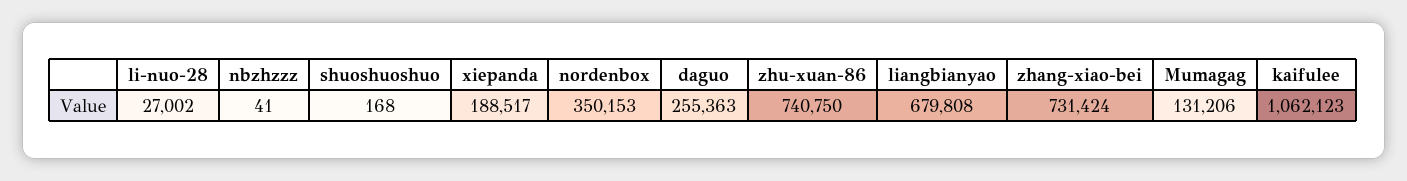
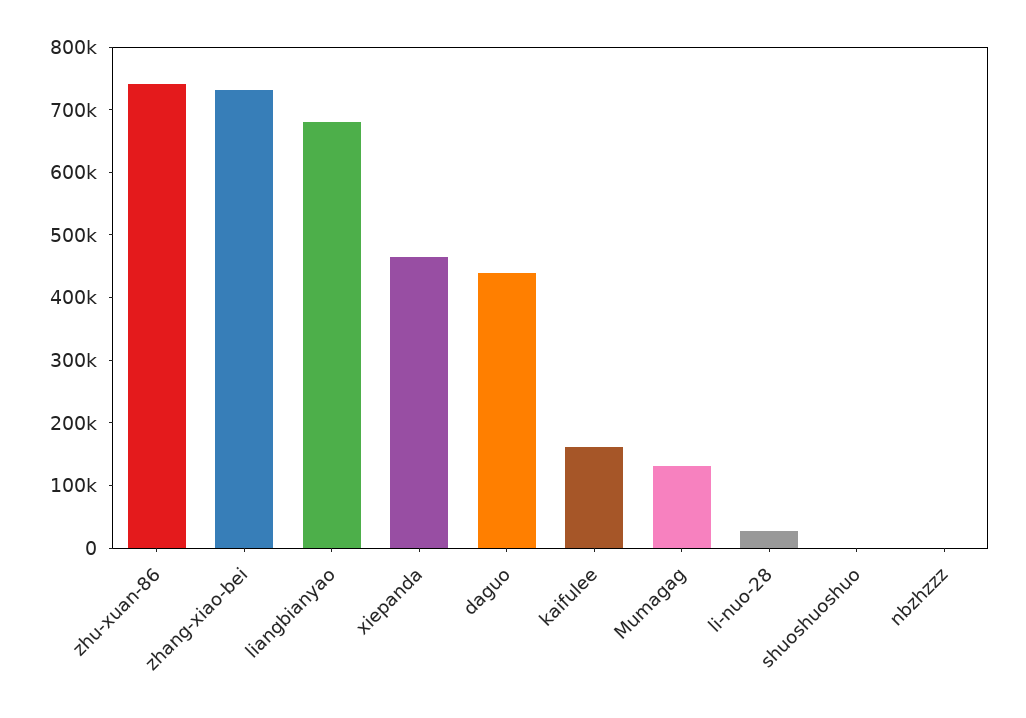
  {
    "li-nuo-28": 27002,
    "nbzhzzz": 41,
    "shuoshuoshuo": 168,
-   "xiepanda": 188517,
+   "xiepanda": 460000,
-   "nordenbox": 350153,
-   "daguo": 255363,
+   "daguo": 440000,
    "zhu-xuan-86": 740750,
    "liangbianyao": 679808,
    "zhang-xiao-bei": 731424,
    "Mumagag": 131206,
-   "kaifulee": 1062123
+   "kaifulee": 160000
  }

